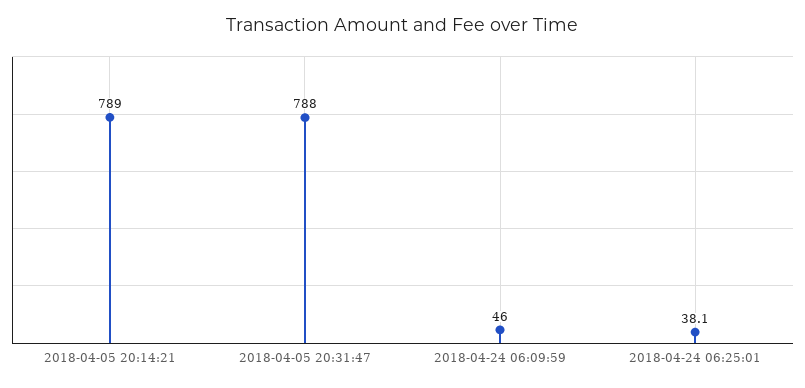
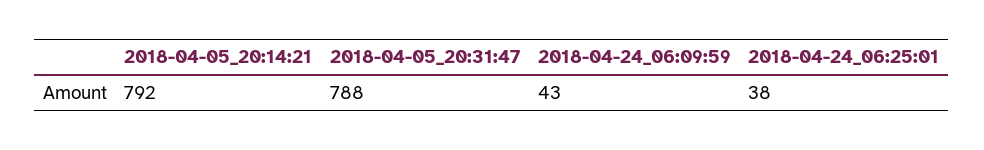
  {
-   "2018-04-05 20:14:21": 789,
+   "2018-04-05 20:14:21": 792,
    "2018-04-05 20:31:47": 788,
-   "2018-04-24 06:09:59": 46,
+   "2018-04-24 06:09:59": 43,
    "2018-04-24 06:25:01": 38.1
  }

